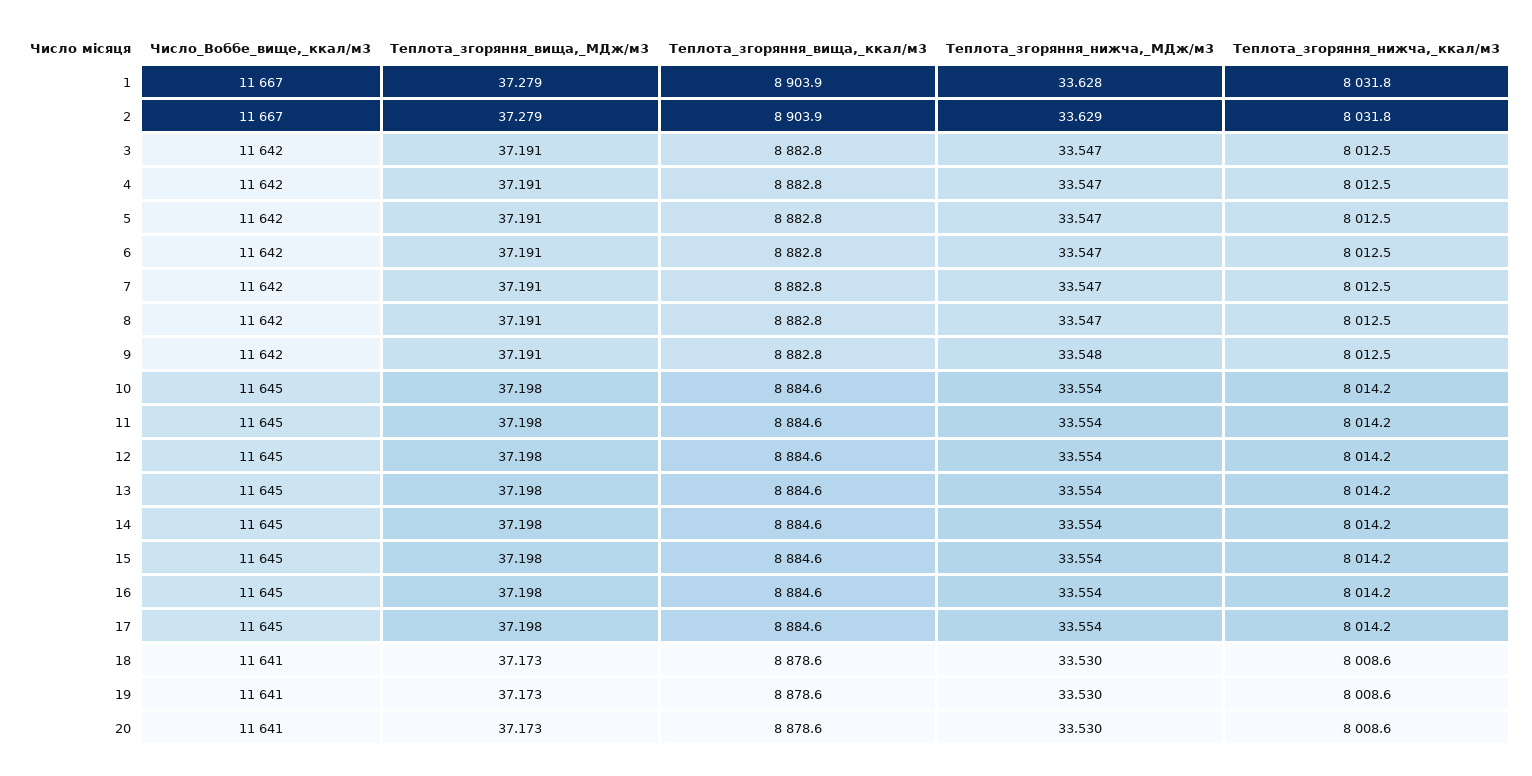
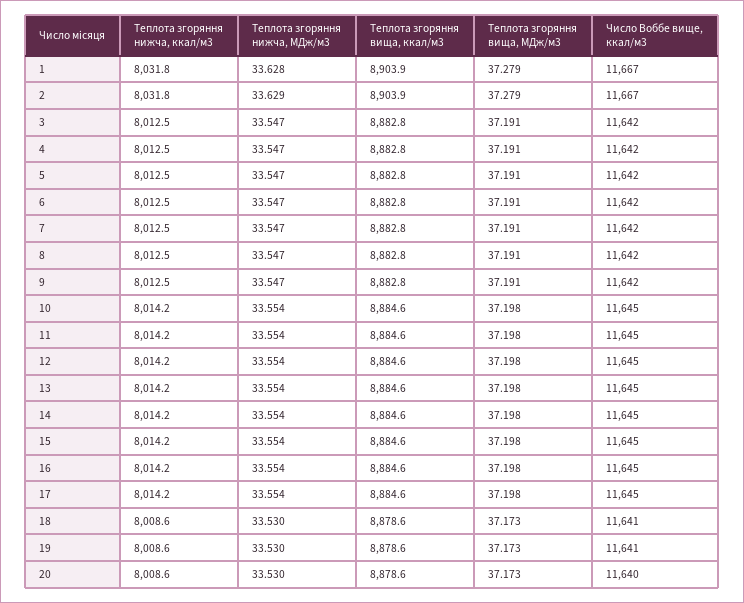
  {
    "Число_Воббе_вище,_ккал/м3": {
      "1": 11667,
      "2": 11667,
      "3": 11642,
      "4": 11642,
      "5": 11642,
      "6": 11642,
      "7": 11642,
      "8": 11642,
      "9": 11642,
      "10": 11645,
      "11": 11645,
      "12": 11645,
      "13": 11645,
      "14": 11645,
      "15": 11645,
      "16": 11645,
      "17": 11645,
      "18": 11641,
      "19": 11641,
-     "20": 11641
+     "20": 11640
    },
    "Теплота_згоряння_вища,_МДж/м3": {
      "1": 37.279,
      "2": 37.279,
      "3": 37.191,
      "4": 37.191,
      "5": 37.191,
      "6": 37.191,
      "7": 37.191,
      "8": 37.191,
      "9": 37.191,
      "10": 37.198,
      "11": 37.198,
      "12": 37.198,
      "13": 37.198,
      "14": 37.198,
      "15": 37.198,
      "16": 37.198,
      "17": 37.198,
      "18": 37.173,
      "19": 37.173,
      "20": 37.173
    },
    "Теплота_згоряння_вища,_ккал/м3": {
      "1": 8903.9,
      "2": 8903.9,
      "3": 8882.8,
      "4": 8882.8,
      "5": 8882.8,
      "6": 8882.8,
      "7": 8882.8,
      "8": 8882.8,
      "9": 8882.8,
      "10": 8884.6,
      "11": 8884.6,
      "12": 8884.6,
      "13": 8884.6,
      "14": 8884.6,
      "15": 8884.6,
      "16": 8884.6,
      "17": 8884.6,
      "18": 8878.6,
      "19": 8878.6,
      "20": 8878.6
    },
    "Теплота_згоряння_нижча,_МДж/м3": {
      "1": 33.628,
      "2": 33.629,
      "3": 33.547,
      "4": 33.547,
      "5": 33.547,
      "6": 33.547,
      "7": 33.547,
      "8": 33.547,
-     "9": 33.548,
+     "9": 33.547,
      "10": 33.554,
      "11": 33.554,
      "12": 33.554,
      "13": 33.554,
      "14": 33.554,
      "15": 33.554,
      "16": 33.554,
      "17": 33.554,
      "18": 33.53,
      "19": 33.53,
      "20": 33.53
    },
    "Теплота_згоряння_нижча,_ккал/м3": {
      "1": 8031.8,
      "2": 8031.8,
      "3": 8012.5,
      "4": 8012.5,
      "5": 8012.5,
      "6": 8012.5,
      "7": 8012.5,
      "8": 8012.5,
      "9": 8012.5,
      "10": 8014.2,
      "11": 8014.2,
      "12": 8014.2,
      "13": 8014.2,
      "14": 8014.2,
      "15": 8014.2,
      "16": 8014.2,
      "17": 8014.2,
      "18": 8008.6,
      "19": 8008.6,
      "20": 8008.6
    }
  }

